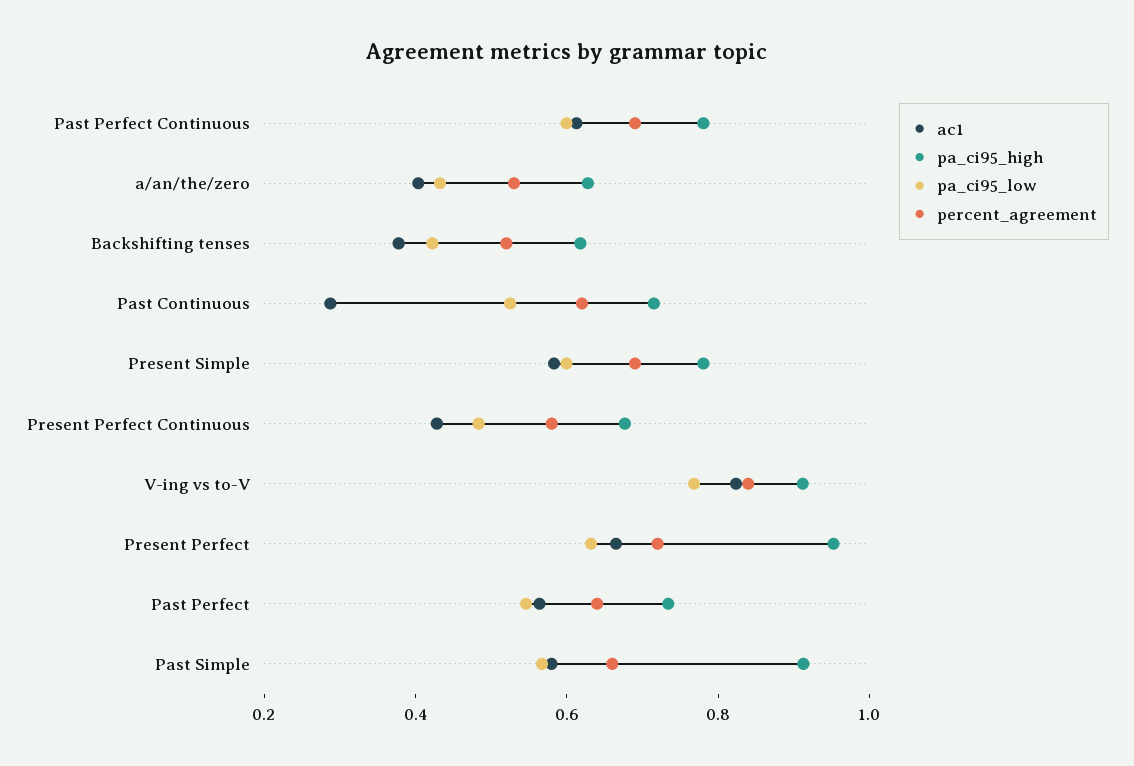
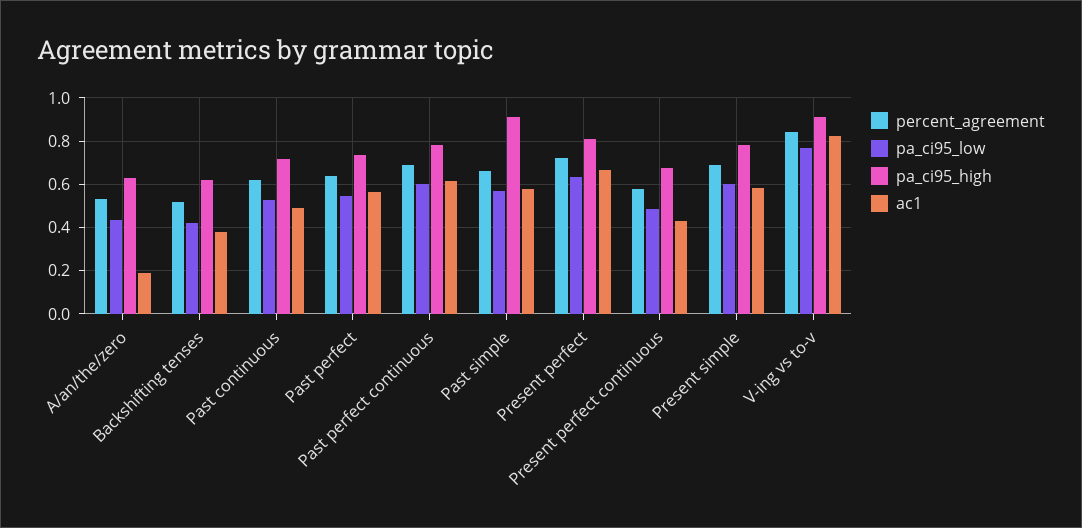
  {
    "ac1": {
      "Past Perfect Continuous": 0.6,
-     "a/an/the/zero": 0.4,
+     "a/an/the/zero": 0.2,
      "Backshifting tenses": 0.4,
-     "Past Continuous": 0.3,
+     "Past Continuous": 0.5,
      "Present Simple": 0.6,
      "Present Perfect Continuous": 0.45,
      "V-ing vs to-V": 0.8,
      "Present Perfect": 0.65,
      "Past Perfect": 0.55,
      "Past Simple": 0.6
    },
    "pa_ci95_high": {
      "Past Perfect Continuous": 0.8,
      "a/an/the/zero": 0.65,
      "Backshifting tenses": 0.6,
      "Past Continuous": 0.7,
      "Present Simple": 0.8,
      "Present Perfect Continuous": 0.7,
      "V-ing vs to-V": 0.9,
-     "Present Perfect": 0.95,
+     "Present Perfect": 0.8,
      "Past Perfect": 0.75,
      "Past Simple": 0.9
    },
    "pa_ci95_low": {
      "Past Perfect Continuous": 0.6,
      "a/an/the/zero": 0.45,
      "Backshifting tenses": 0.4,
      "Past Continuous": 0.5,
      "Present Simple": 0.6,
      "Present Perfect Continuous": 0.5,
      "V-ing vs to-V": 0.75,
      "Present Perfect": 0.65,
      "Past Perfect": 0.55,
      "Past Simple": 0.55
    },
    "percent_agreement": {
      "Past Perfect Continuous": 0.7,
      "a/an/the/zero": 0.55,
      "Backshifting tenses": 0.5,
      "Past Continuous": 0.6,
      "Present Simple": 0.7,
      "Present Perfect Continuous": 0.6,
      "V-ing vs to-V": 0.85,
      "Present Perfect": 0.7,
      "Past Perfect": 0.65,
      "Past Simple": 0.65
    }
  }

